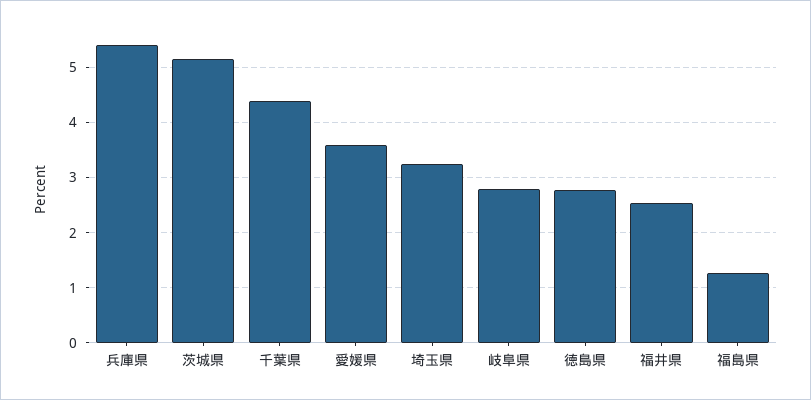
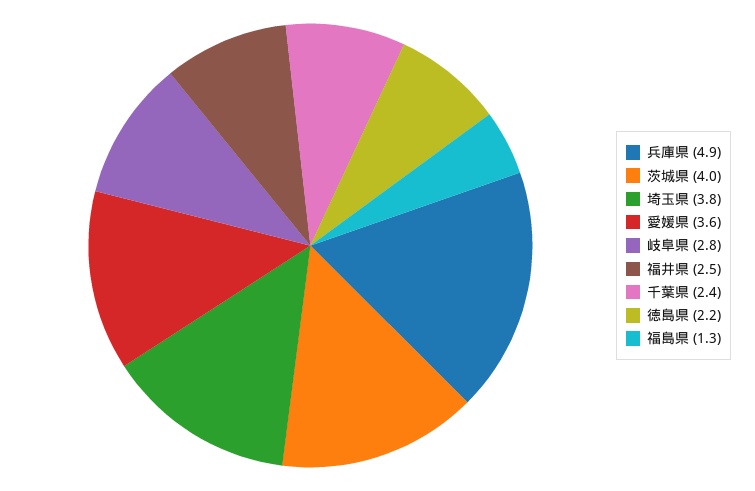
  {
-   "兵庫県": 5.4,
+   "兵庫県": 4.9,
-   "茨城県": 5.2,
+   "茨城県": 4,
-   "千葉県": 4.4,
+   "千葉県": 2.4,
    "愛媛県": 3.6,
-   "埼玉県": 3.2,
+   "埼玉県": 3.8,
    "岐阜県": 2.8,
-   "徳島県": 2.8,
+   "徳島県": 2.2,
    "福井県": 2.5,
    "福島県": 1.3
  }

